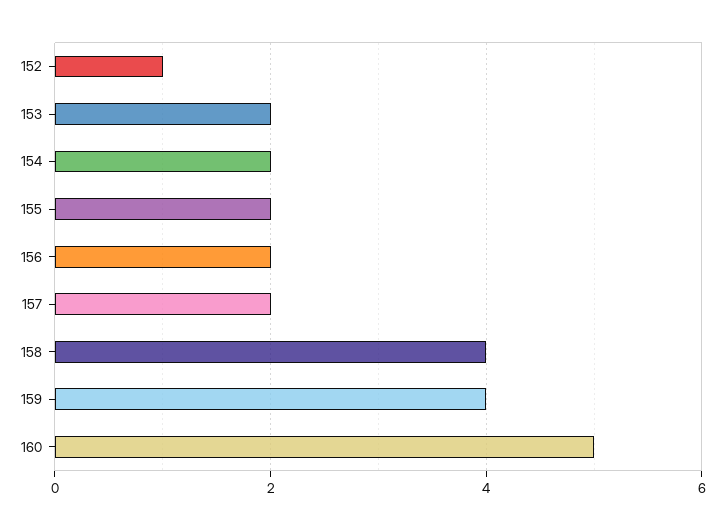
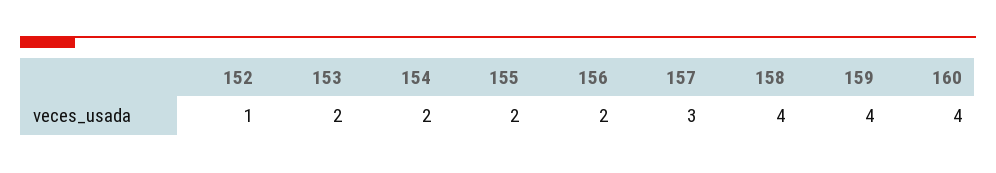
  {
    "152": 1,
    "153": 2,
    "154": 2,
    "155": 2,
    "156": 2,
-   "157": 2,
+   "157": 3,
    "158": 4,
    "159": 4,
-   "160": 5
+   "160": 4
  }

